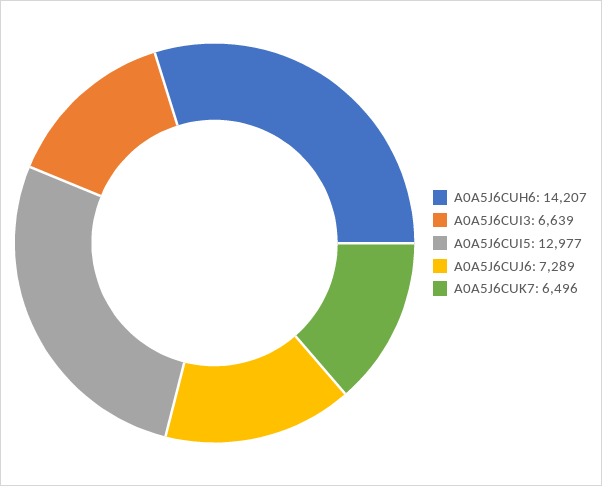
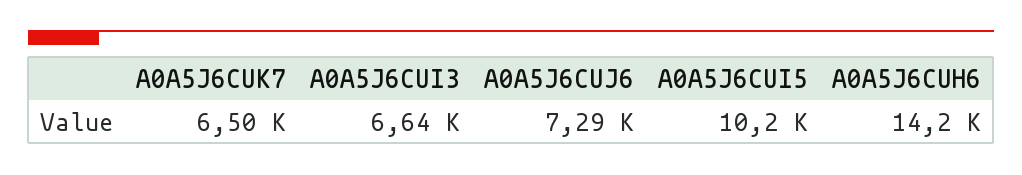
  {
    "A0A5J6CUH6": 14207,
    "A0A5J6CUI3": 6639,
-   "A0A5J6CUI5": 12977,
+   "A0A5J6CUI5": 10200,
    "A0A5J6CUJ6": 7289,
    "A0A5J6CUK7": 6496
  }

